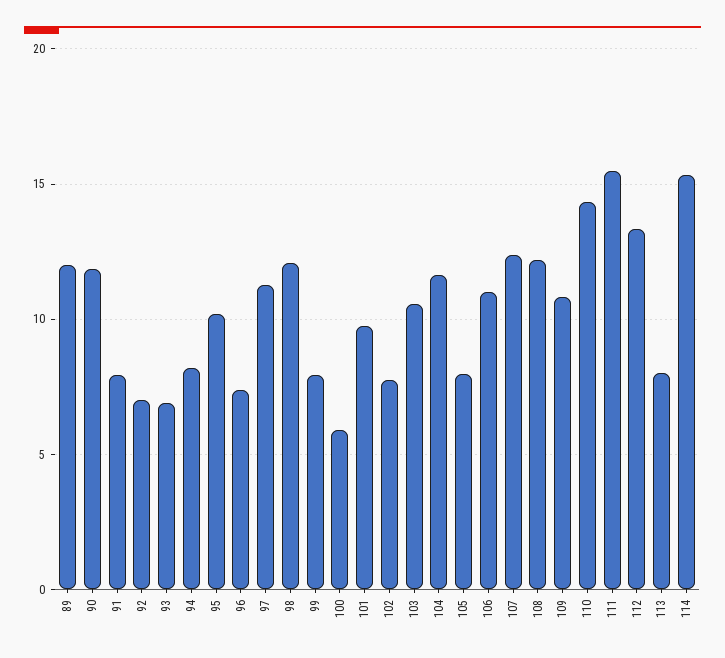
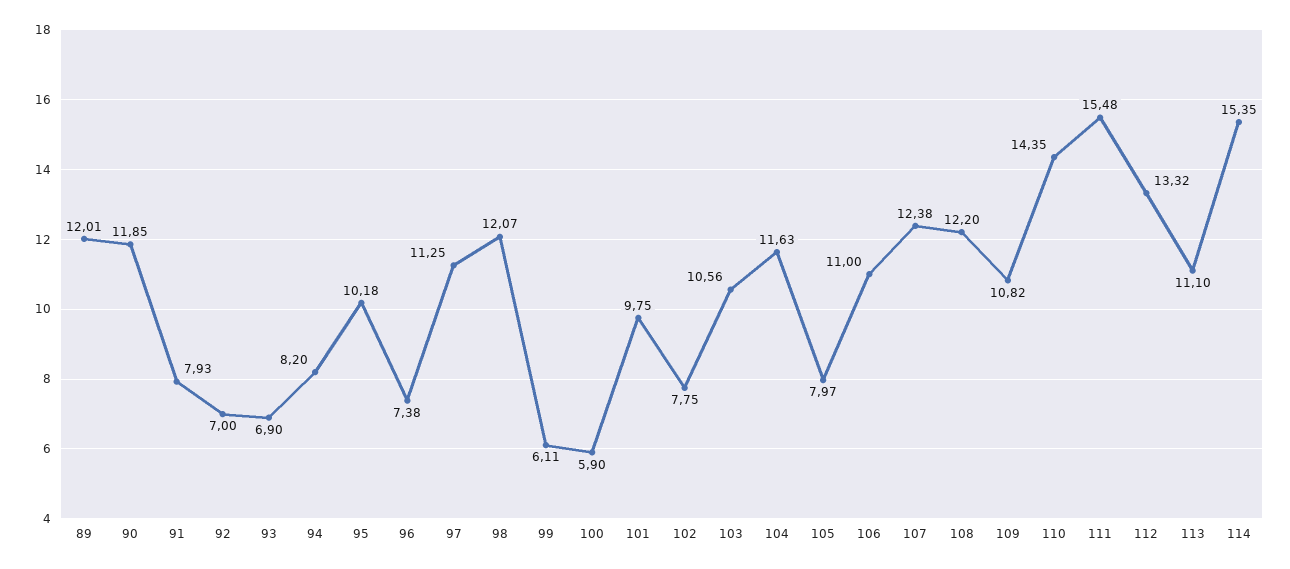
  {
    "89": 12.01,
    "90": 11.85,
    "91": 7.93,
    "92": 7,
    "93": 6.9,
    "94": 8.2,
    "95": 10.18,
    "96": 7.38,
    "97": 11.25,
    "98": 12.07,
-   "99": 8,
+   "99": 6.11,
    "100": 5.9,
    "101": 9.75,
    "102": 7.75,
    "103": 10.56,
    "104": 11.63,
    "105": 7.97,
    "106": 11,
    "107": 12.38,
    "108": 12.2,
    "109": 10.82,
    "110": 14.35,
    "111": 15.48,
    "112": 13.32,
-   "113": 8,
+   "113": 11.1,
    "114": 15.35
  }

